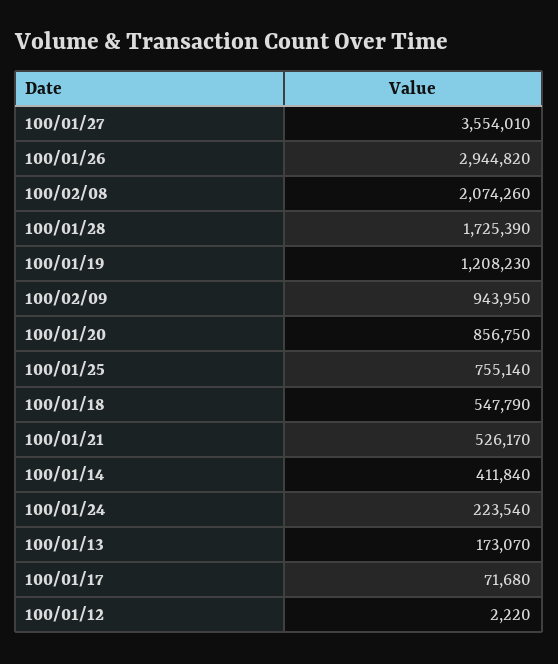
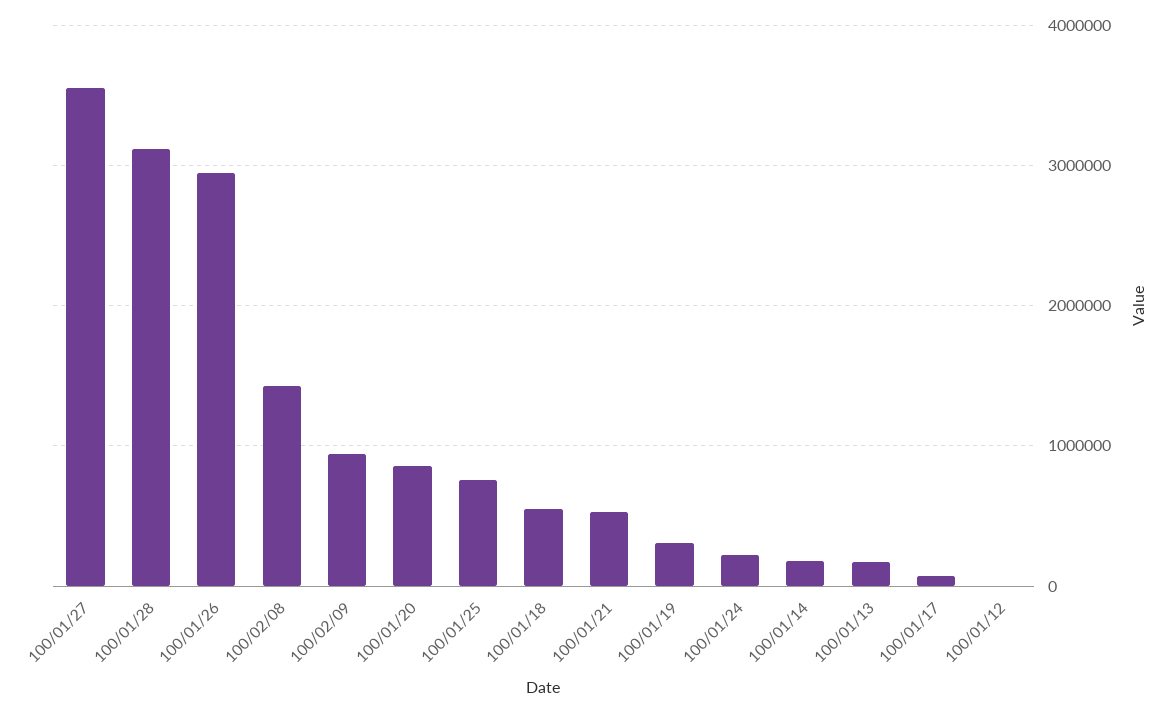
  {
    "100/01/27": 3554010,
    "100/01/26": 2944820,
-   "100/02/08": 2074260,
+   "100/02/08": 1400000,
-   "100/01/28": 1725390,
+   "100/01/28": 3100000,
-   "100/01/19": 1208230,
+   "100/01/19": 300000,
    "100/02/09": 943950,
    "100/01/20": 856750,
    "100/01/25": 755140,
    "100/01/18": 547790,
    "100/01/21": 526170,
-   "100/01/14": 411840,
+   "100/01/14": 200000,
    "100/01/24": 223540,
    "100/01/13": 173070,
    "100/01/17": 71680,
    "100/01/12": 2220
  }

